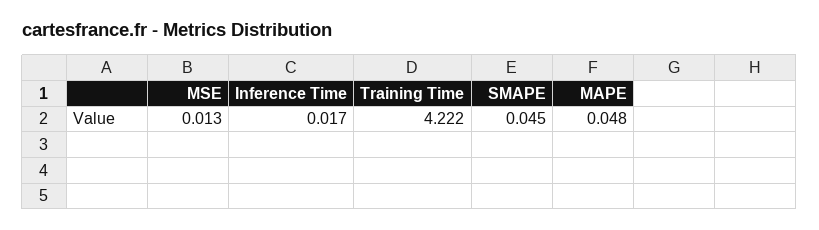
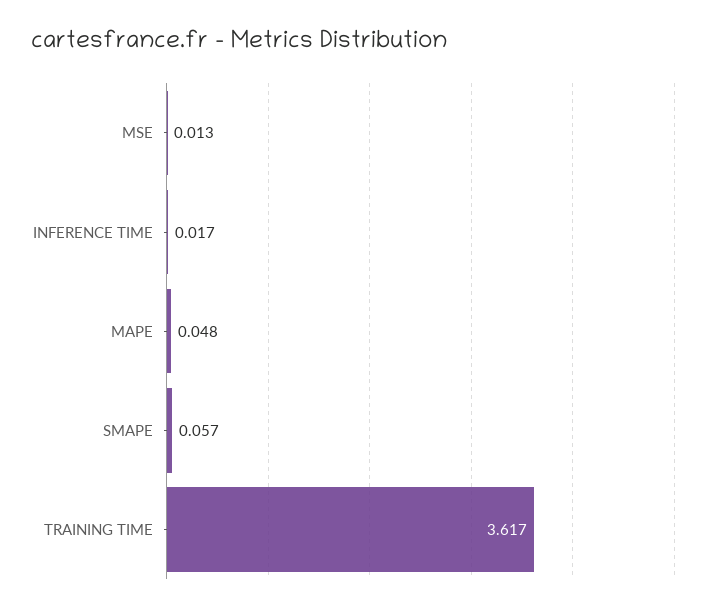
  {
    "MSE": 0.013,
    "Inference Time": 0.017,
-   "Training Time": 4.222,
+   "Training Time": 3.617,
-   "SMAPE": 0.045,
+   "SMAPE": 0.057,
    "MAPE": 0.048
  }

